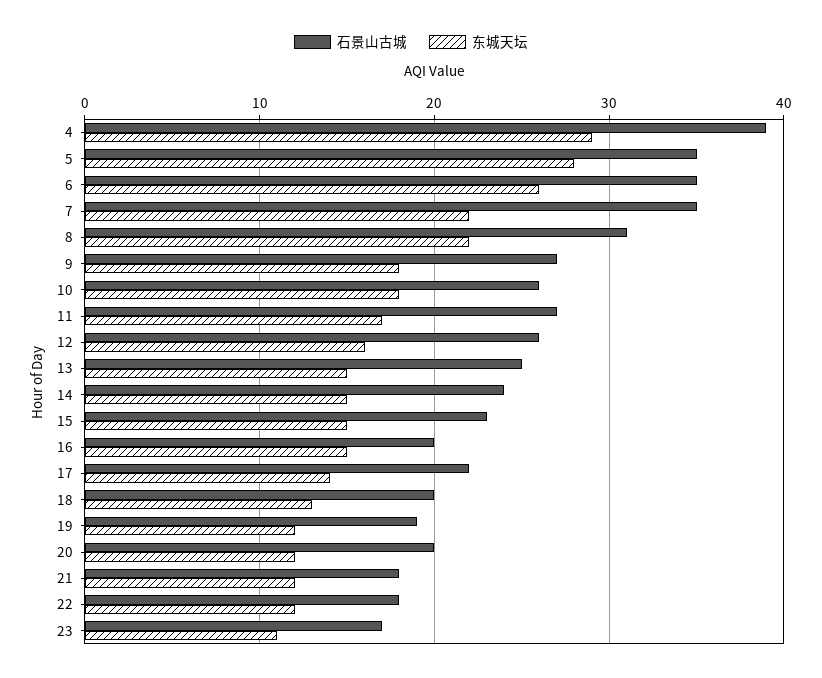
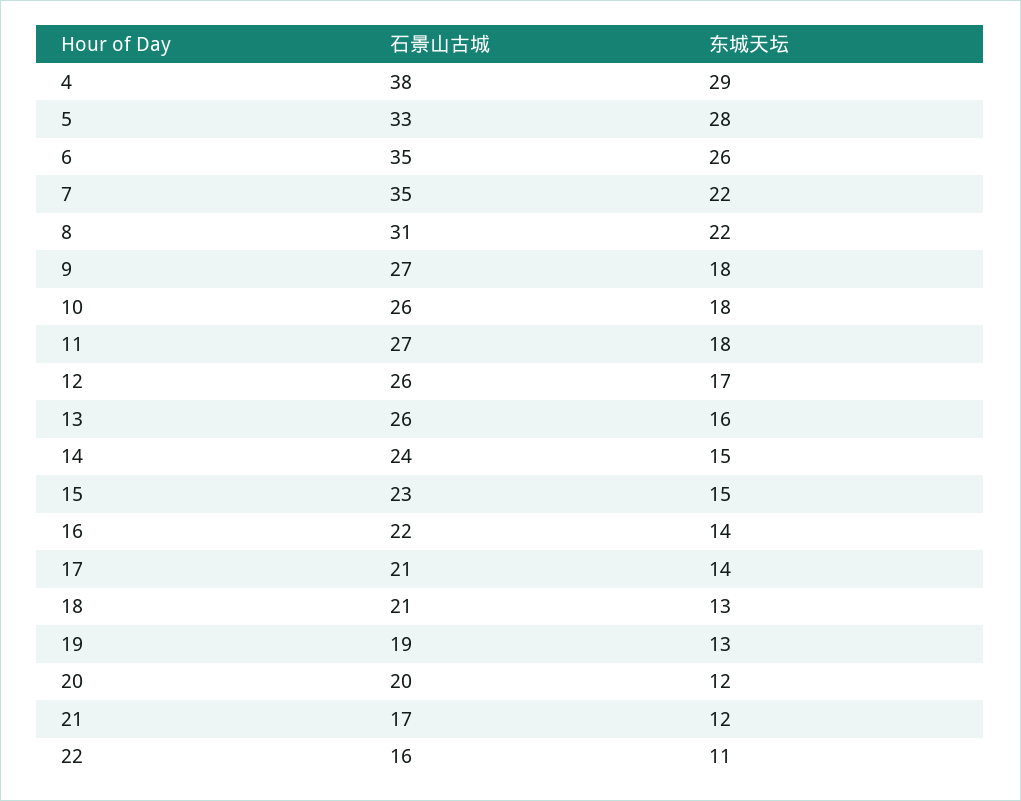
  {
    "石景山古城": {
-     "4": 39,
+     "4": 38,
-     "5": 35,
+     "5": 33,
      "6": 35,
      "7": 35,
      "8": 31,
      "9": 27,
      "10": 26,
      "11": 27,
      "12": 26,
-     "13": 25,
+     "13": 26,
      "14": 24,
      "15": 23,
-     "16": 20,
+     "16": 22,
-     "17": 22,
+     "17": 21,
-     "18": 20,
+     "18": 21,
      "19": 19,
      "20": 20,
-     "21": 18,
+     "21": 17,
-     "22": 18,
+     "22": 16
-     "23": 17
    },
    "东城天坛": {
      "4": 29,
      "5": 28,
      "6": 26,
      "7": 22,
      "8": 22,
      "9": 18,
      "10": 18,
-     "11": 17,
+     "11": 18,
-     "12": 16,
+     "12": 17,
-     "13": 15,
+     "13": 16,
      "14": 15,
      "15": 15,
-     "16": 15,
+     "16": 14,
      "17": 14,
      "18": 13,
-     "19": 12,
+     "19": 13,
      "20": 12,
      "21": 12,
-     "22": 12,
+     "22": 11
-     "23": 11
    }
  }

